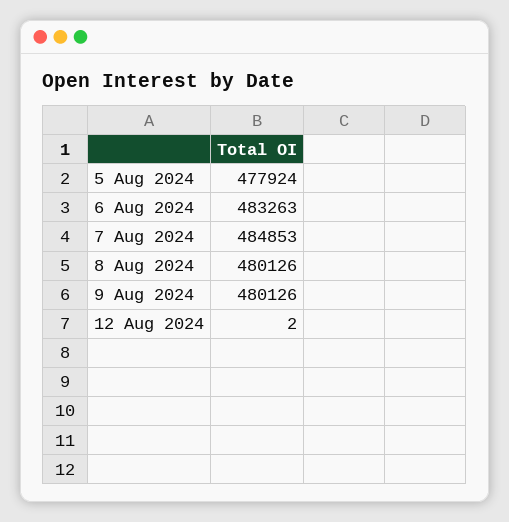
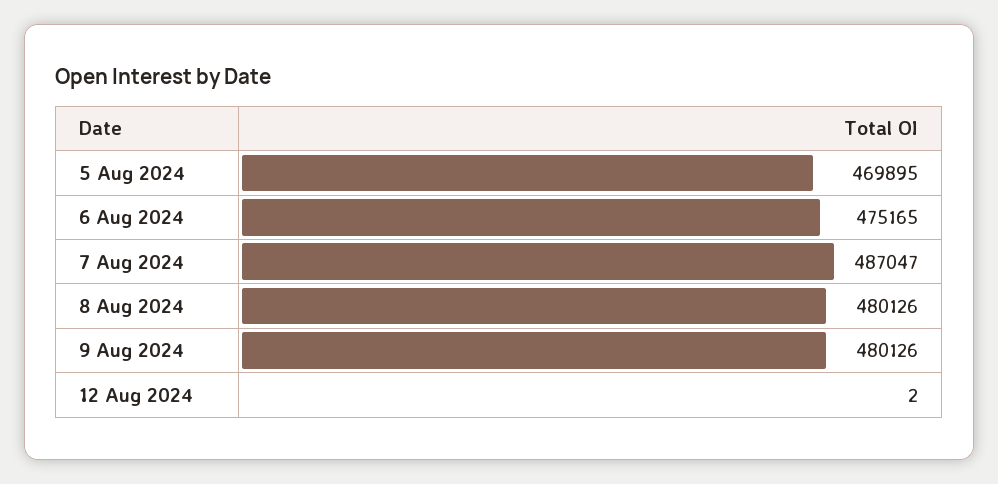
  {
-   "5 Aug 2024": 477924,
+   "5 Aug 2024": 469895,
-   "6 Aug 2024": 483263,
+   "6 Aug 2024": 475165,
-   "7 Aug 2024": 484853,
+   "7 Aug 2024": 487047,
    "8 Aug 2024": 480126,
    "9 Aug 2024": 480126,
    "12 Aug 2024": 2
  }

